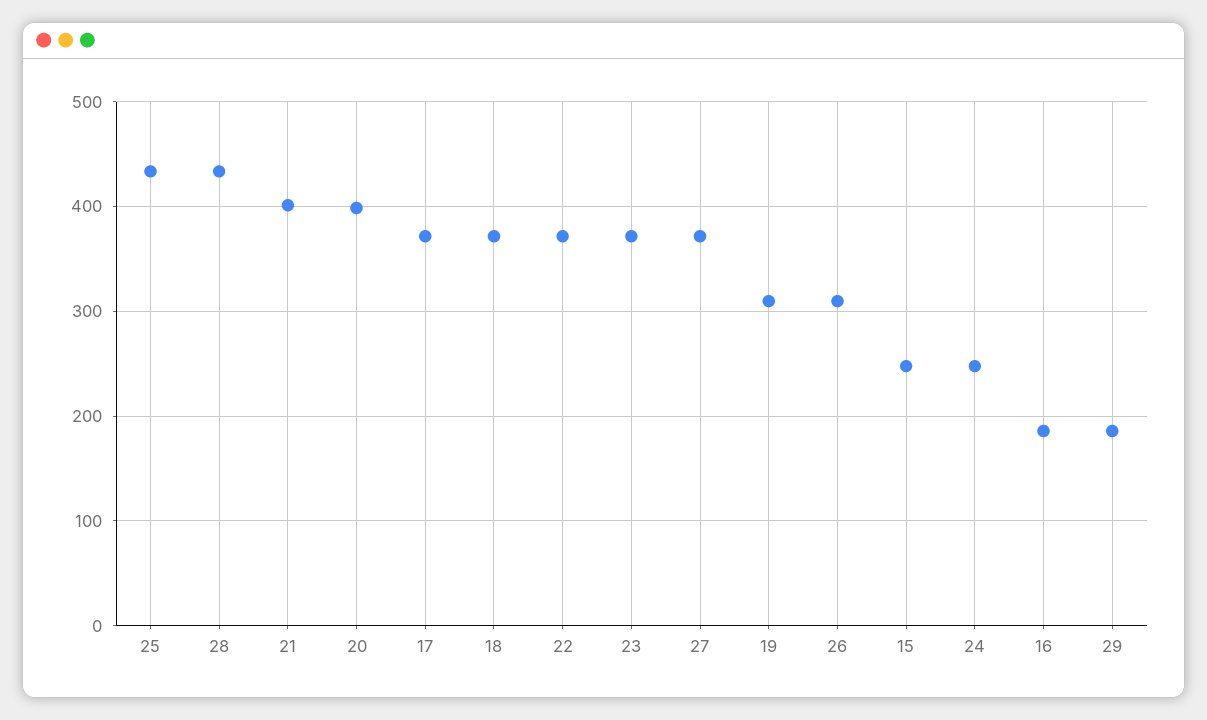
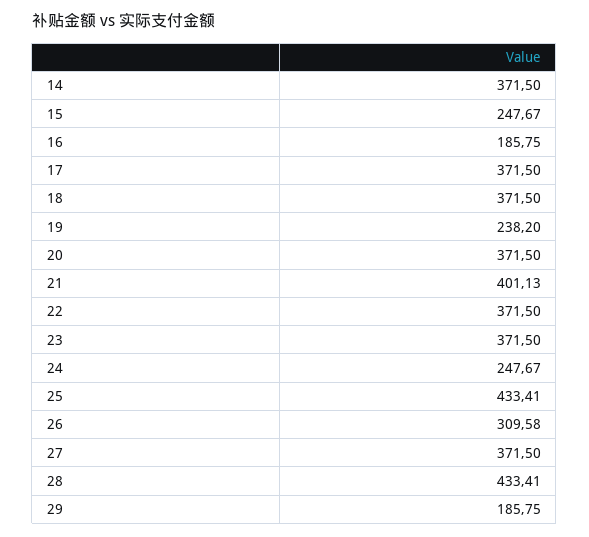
  {
    "25": 433.41,
    "28": 433.41,
    "21": 401.13,
-   "20": 400,
+   "20": 371.5,
    "17": 371.5,
    "18": 371.5,
    "22": 371.5,
    "23": 371.5,
    "27": 371.5,
-   "19": 310,
+   "19": 238.2,
    "26": 309.58,
    "15": 247.67,
    "24": 247.67,
    "16": 185.75,
-   "29": 185.75
+   "29": 185.75,
+   "14": 371.5
  }

